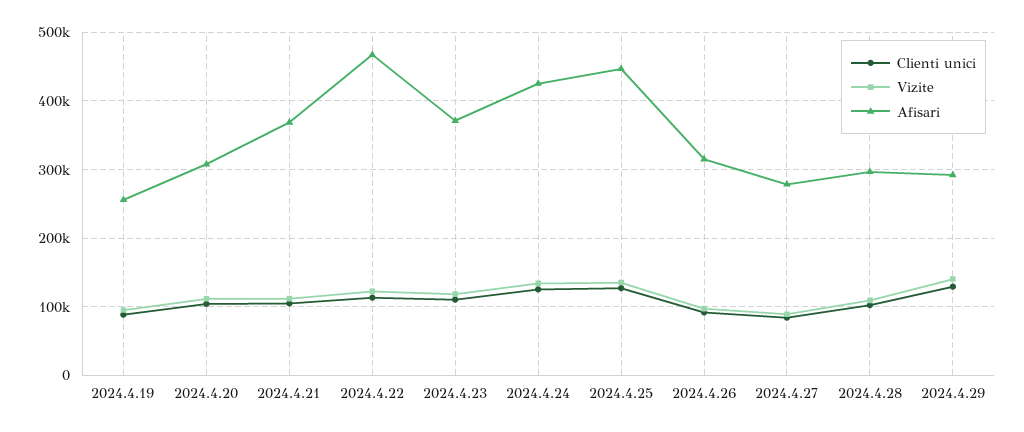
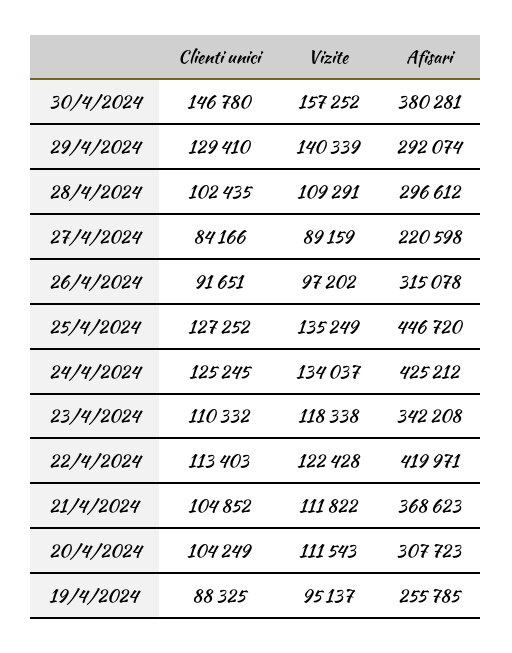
  {
    "Clienti unici": {
      "2024.4.19": 88325,
      "2024.4.20": 104249,
      "2024.4.21": 104852,
      "2024.4.22": 113403,
      "2024.4.23": 110332,
      "2024.4.24": 125245,
      "2024.4.25": 127252,
      "2024.4.26": 91651,
      "2024.4.27": 84166,
      "2024.4.28": 102435,
-     "2024.4.29": 129410
+     "2024.4.29": 129410,
+     "30/4/2024": 146780
    },
    "Vizite": {
      "2024.4.19": 95137,
      "2024.4.20": 111543,
      "2024.4.21": 111822,
      "2024.4.22": 122428,
      "2024.4.23": 118338,
      "2024.4.24": 134037,
      "2024.4.25": 135249,
      "2024.4.26": 97202,
      "2024.4.27": 89159,
      "2024.4.28": 109291,
-     "2024.4.29": 140339
+     "2024.4.29": 140339,
+     "30/4/2024": 157252
    },
    "Afisari": {
      "2024.4.19": 255785,
      "2024.4.20": 307723,
      "2024.4.21": 368623,
-     "2024.4.22": 470000,
+     "2024.4.22": 419971,
-     "2024.4.23": 370000,
+     "2024.4.23": 342208,
      "2024.4.24": 425212,
      "2024.4.25": 446720,
      "2024.4.26": 315078,
-     "2024.4.27": 280000,
+     "2024.4.27": 220598,
      "2024.4.28": 296612,
-     "2024.4.29": 292074
+     "2024.4.29": 292074,
+     "30/4/2024": 380281
    }
  }

